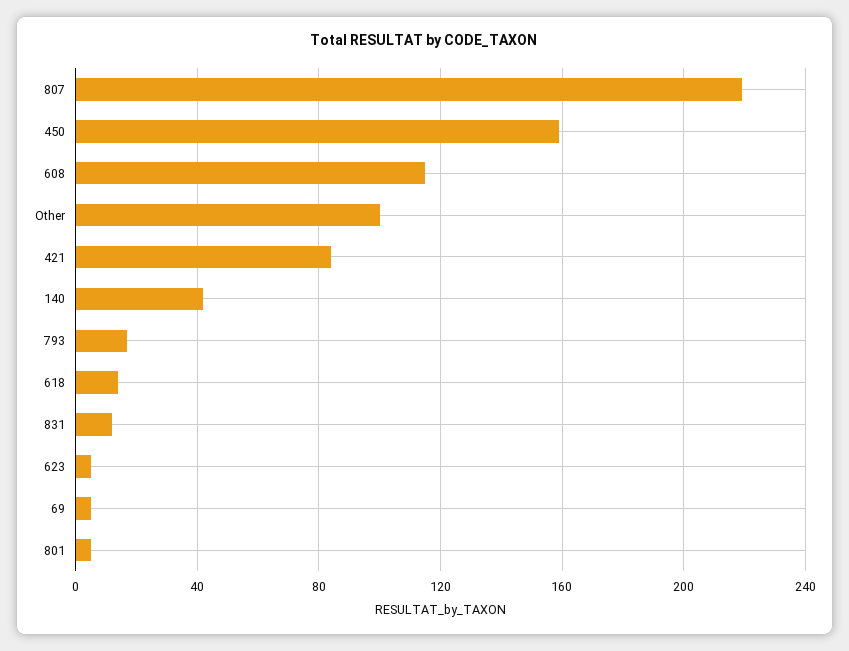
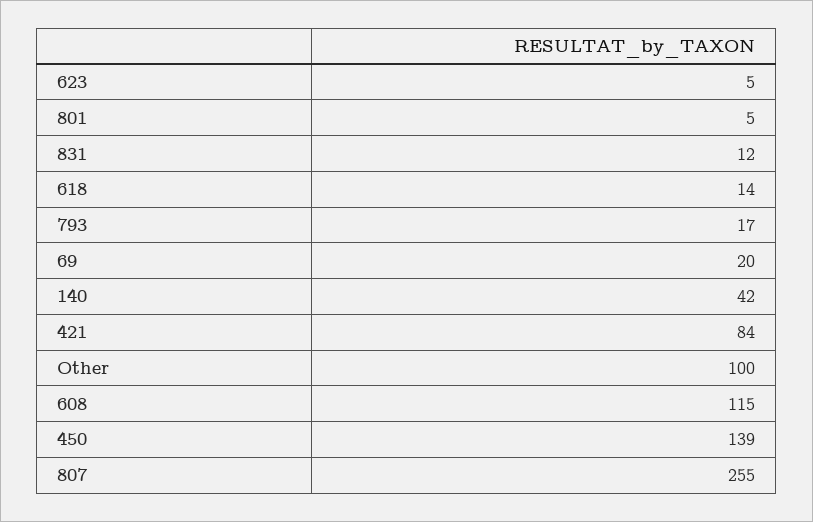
  {
-   "807": 220,
+   "807": 255,
-   "450": 160,
+   "450": 139,
    "608": 115,
    "Other": 100,
    "421": 84,
    "140": 42,
    "793": 17,
    "618": 14,
    "831": 12,
    "623": 5,
-   "69": 5,
+   "69": 20,
    "801": 5
  }

